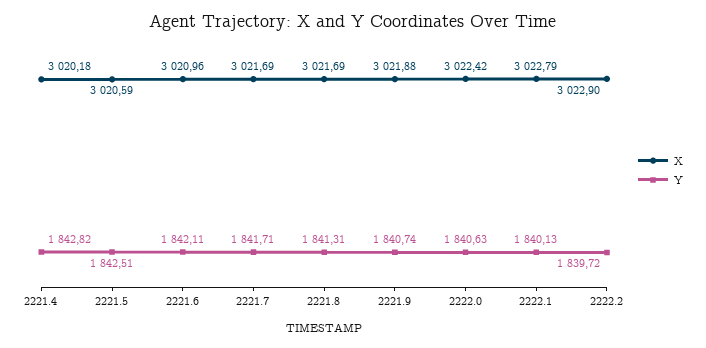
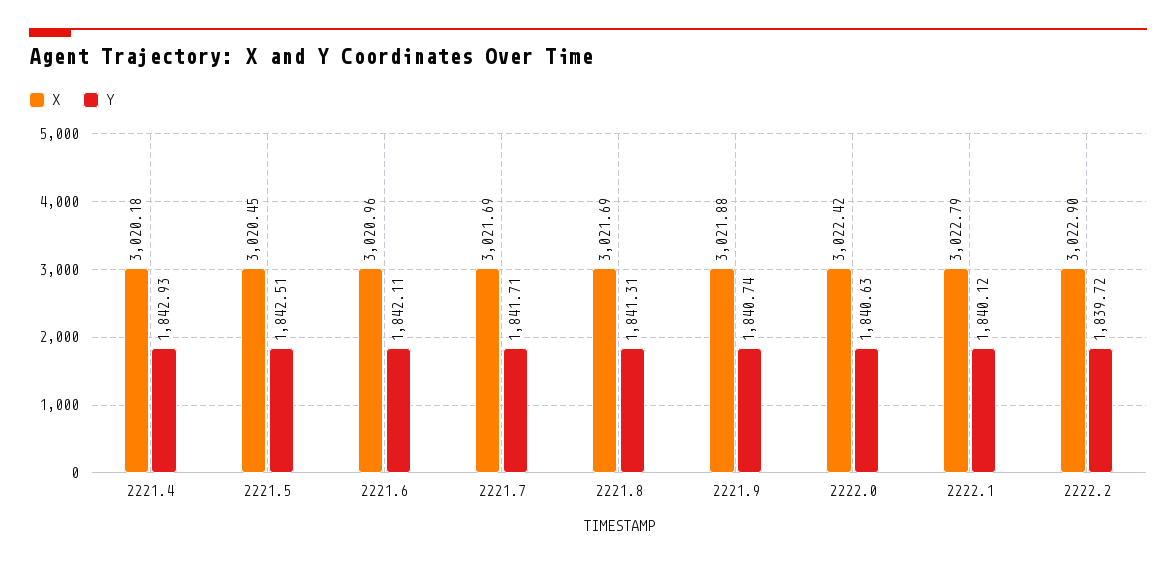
  {
    "X": {
      "2221.4": 3020.18,
-     "2221.5": 3020.59,
+     "2221.5": 3020.45,
      "2221.6": 3020.96,
      "2221.7": 3021.69,
      "2221.8": 3021.69,
      "2221.9": 3021.88,
      "2222.0": 3022.42,
      "2222.1": 3022.79,
      "2222.2": 3022.9
    },
    "Y": {
-     "2221.4": 1842.82,
+     "2221.4": 1842.93,
      "2221.5": 1842.51,
      "2221.6": 1842.11,
      "2221.7": 1841.71,
      "2221.8": 1841.31,
      "2221.9": 1840.74,
      "2222.0": 1840.63,
-     "2222.1": 1840.13,
+     "2222.1": 1840.12,
      "2222.2": 1839.72
    }
  }

